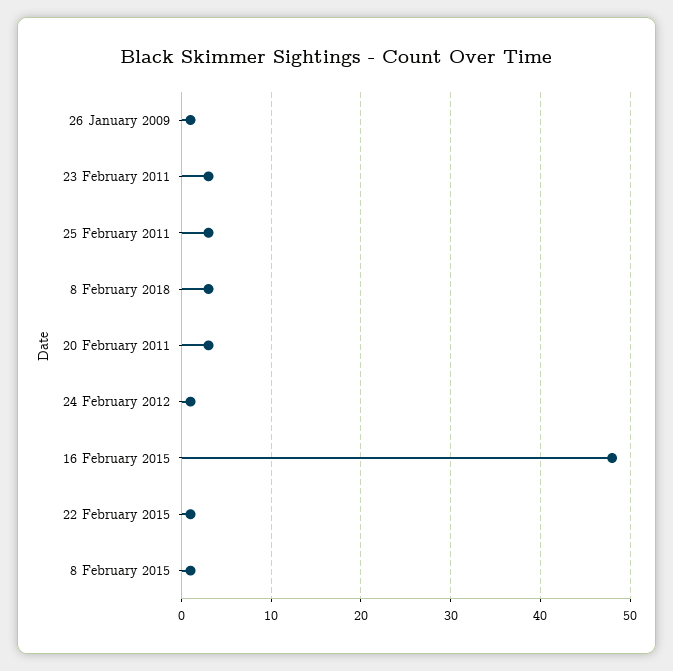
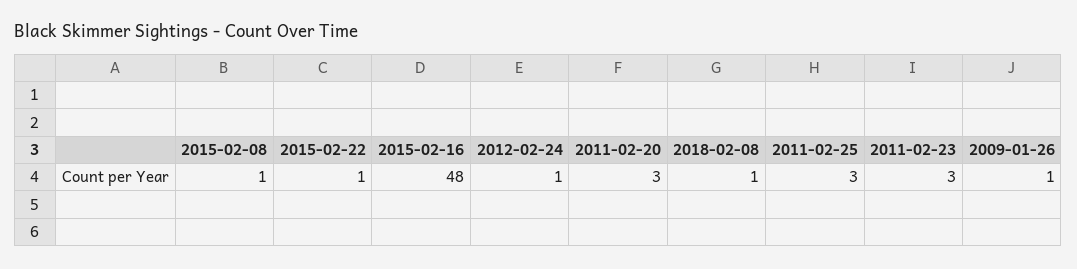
  {
    "26 January 2009": 1,
    "23 February 2011": 3,
    "25 February 2011": 3,
-   "8 February 2018": 3,
+   "8 February 2018": 1,
    "20 February 2011": 3,
    "24 February 2012": 1,
    "16 February 2015": 48,
    "22 February 2015": 1,
    "8 February 2015": 1
  }

